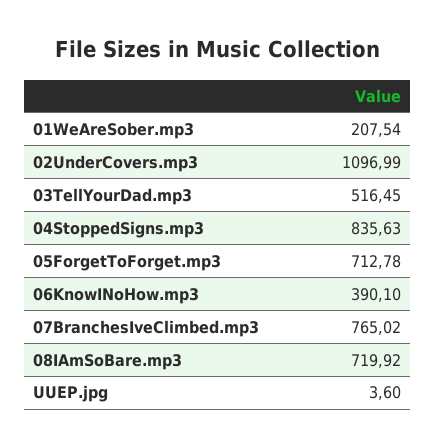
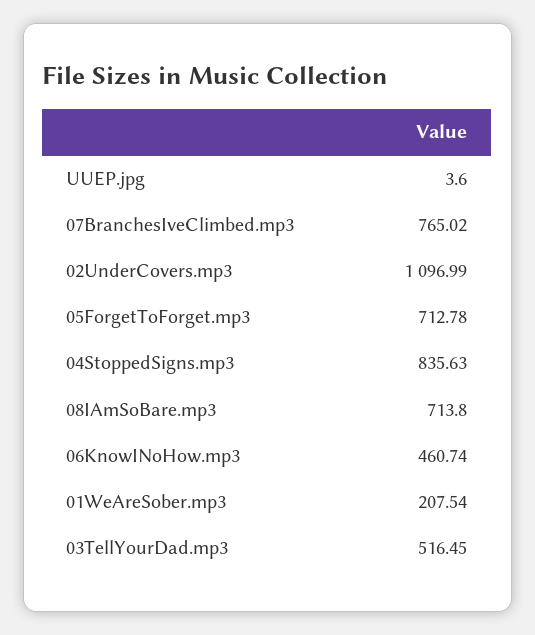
  {
    "01WeAreSober.mp3": 207.54,
    "02UnderCovers.mp3": 1096.99,
    "03TellYourDad.mp3": 516.45,
    "04StoppedSigns.mp3": 835.63,
    "05ForgetToForget.mp3": 712.78,
-   "06KnowINoHow.mp3": 390.1,
+   "06KnowINoHow.mp3": 460.74,
    "07BranchesIveClimbed.mp3": 765.02,
-   "08IAmSoBare.mp3": 719.92,
+   "08IAmSoBare.mp3": 713.8,
    "UUEP.jpg": 3.6
  }

